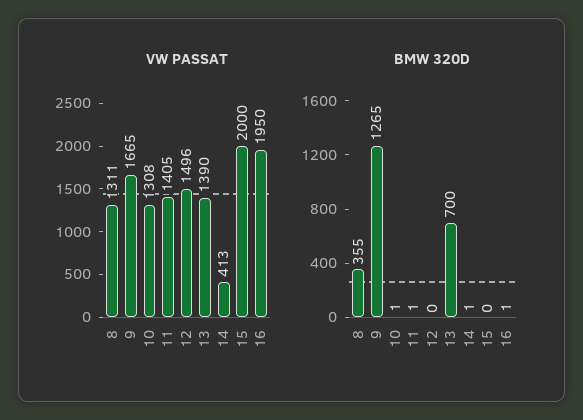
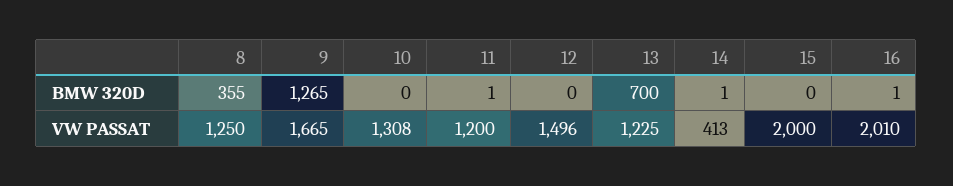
  {
    "VW PASSAT": {
-     "8": 1311,
+     "8": 1250,
      "9": 1665,
      "10": 1308,
-     "11": 1405,
+     "11": 1200,
      "12": 1496,
-     "13": 1390,
+     "13": 1225,
      "14": 413,
      "15": 2000,
-     "16": 1950
+     "16": 2010
    },
    "BMW 320D": {
      "8": 355,
      "9": 1265,
-     "10": 1,
+     "10": 0,
      "11": 1,
      "12": 0,
      "13": 700,
      "14": 1,
      "15": 0,
      "16": 1
    }
  }

